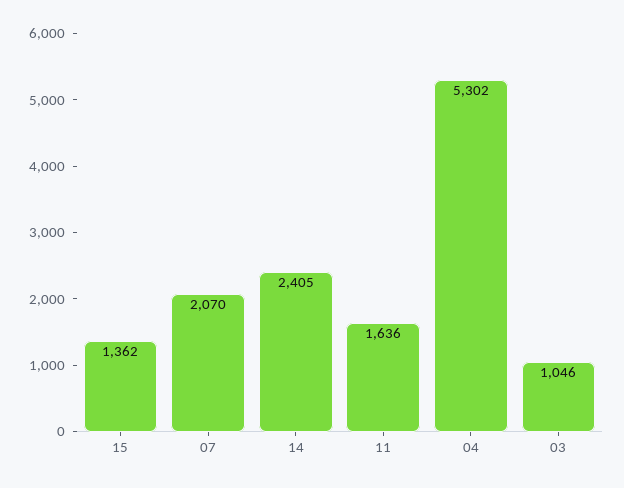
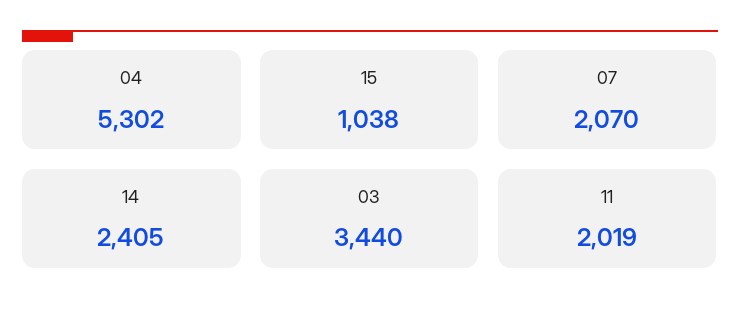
  {
-   "15": 1362,
+   "15": 1038,
    "07": 2070,
    "14": 2405,
-   "11": 1636,
+   "11": 2019,
    "04": 5302,
-   "03": 1046
+   "03": 3440
  }

